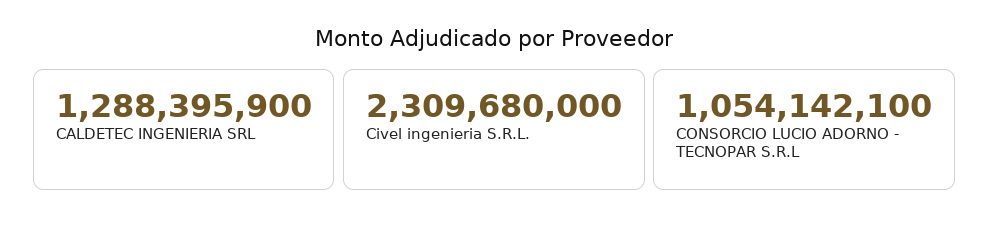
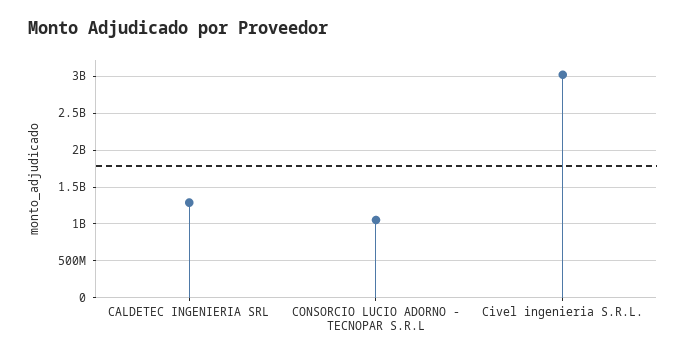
  {
    "CALDETEC INGENIERIA SRL": 1288395900,
-   "Civel ingenieria S.R.L.": 2309680000,
+   "Civel ingenieria S.R.L.": 3000000000,
    "CONSORCIO LUCIO ADORNO - TECNOPAR S.R.L": 1054142100
  }

